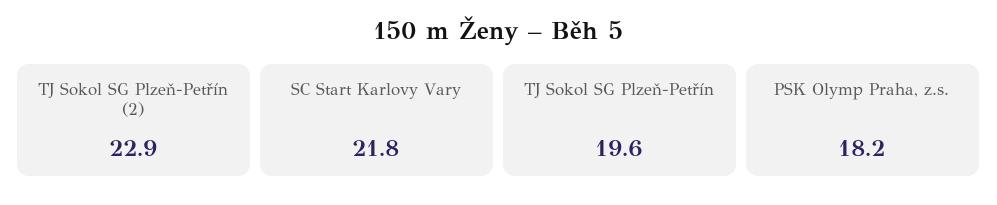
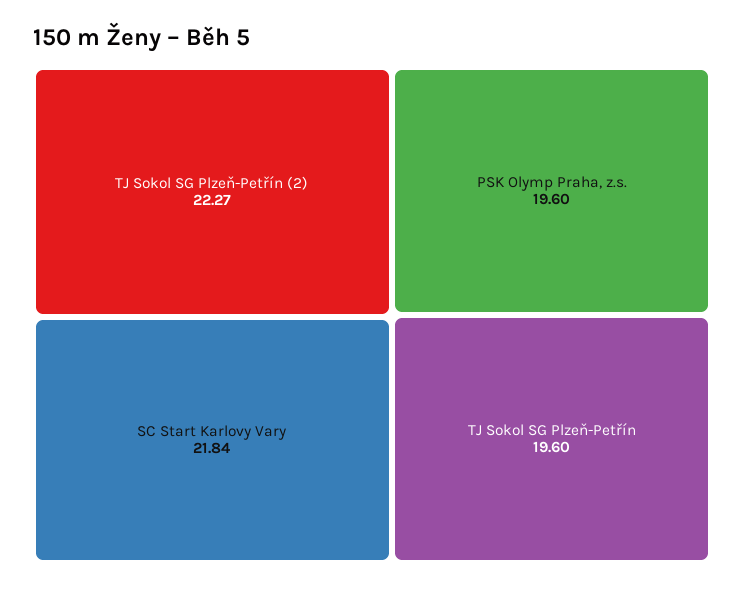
  {
-   "TJ Sokol SG Plzeň-Petřín (2)": 22.9,
+   "TJ Sokol SG Plzeň-Petřín (2)": 22.27,
    "SC Start Karlovy Vary": 21.84,
    "TJ Sokol SG Plzeň-Petřín": 19.6,
-   "PSK Olymp Praha, z.s.": 18.2
+   "PSK Olymp Praha, z.s.": 19.6
  }

